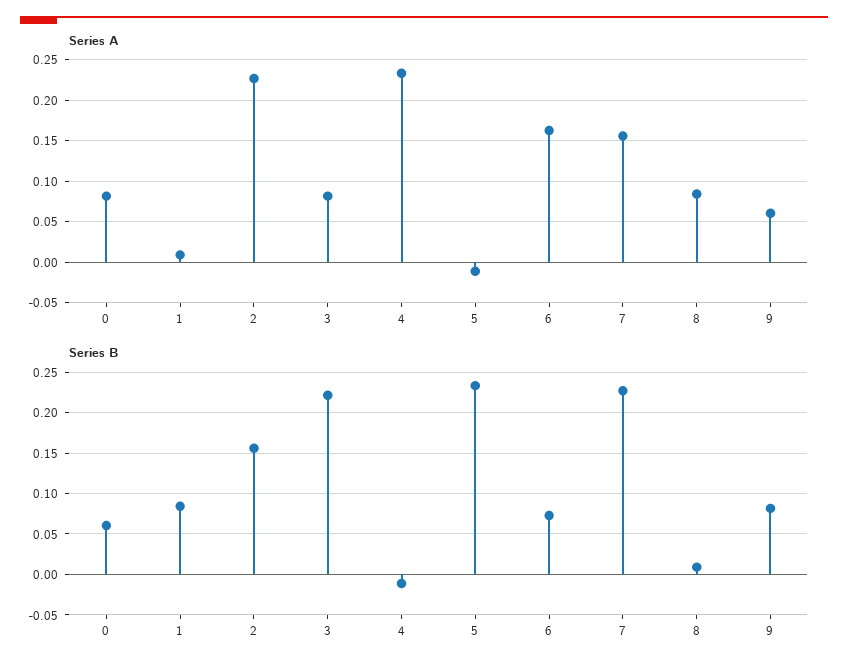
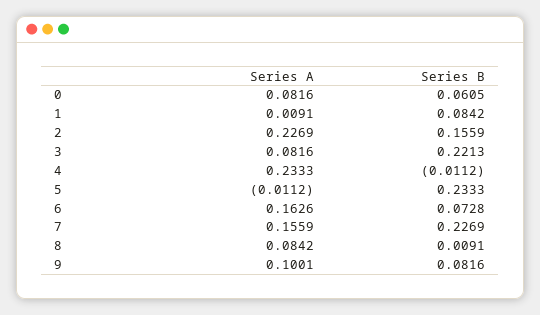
  {
    "Series A": {
      "0": 0.0816,
      "1": 0.0091,
      "2": 0.2269,
      "3": 0.0816,
      "4": 0.2333,
      "5": -0.0112,
      "6": 0.1626,
      "7": 0.1559,
      "8": 0.0842,
-     "9": 0.06
+     "9": 0.1001
    },
    "Series B": {
      "0": 0.0605,
      "1": 0.0842,
      "2": 0.1559,
      "3": 0.2213,
      "4": -0.0112,
      "5": 0.2333,
      "6": 0.0728,
      "7": 0.2269,
      "8": 0.0091,
      "9": 0.0816
    }
  }

